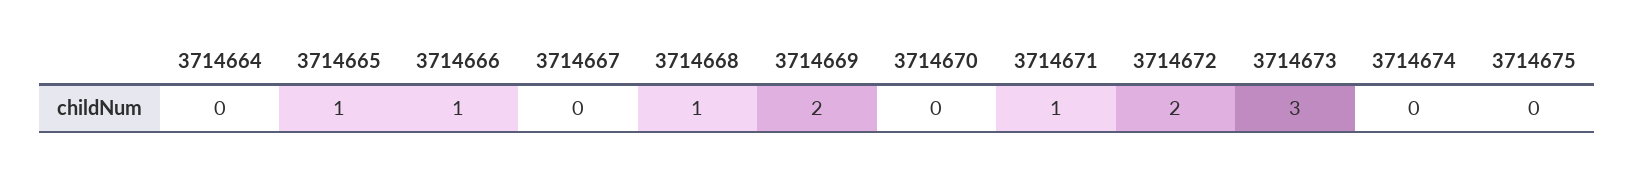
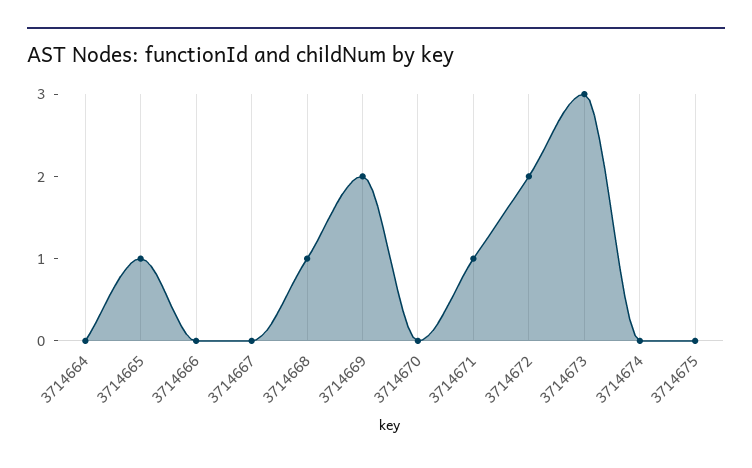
  {
    "3714664": 0,
    "3714665": 1,
-   "3714666": 1,
+   "3714666": 0,
    "3714667": 0,
    "3714668": 1,
    "3714669": 2,
    "3714670": 0,
    "3714671": 1,
    "3714672": 2,
    "3714673": 3,
    "3714674": 0,
    "3714675": 0
  }

